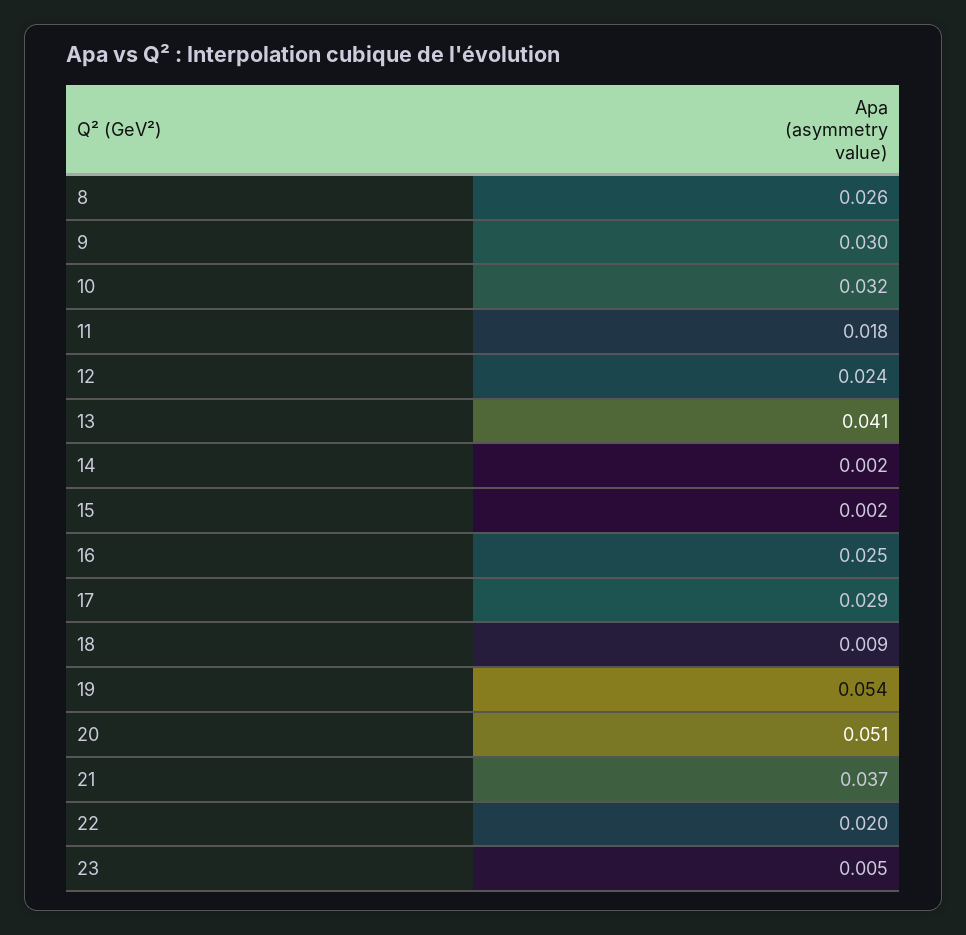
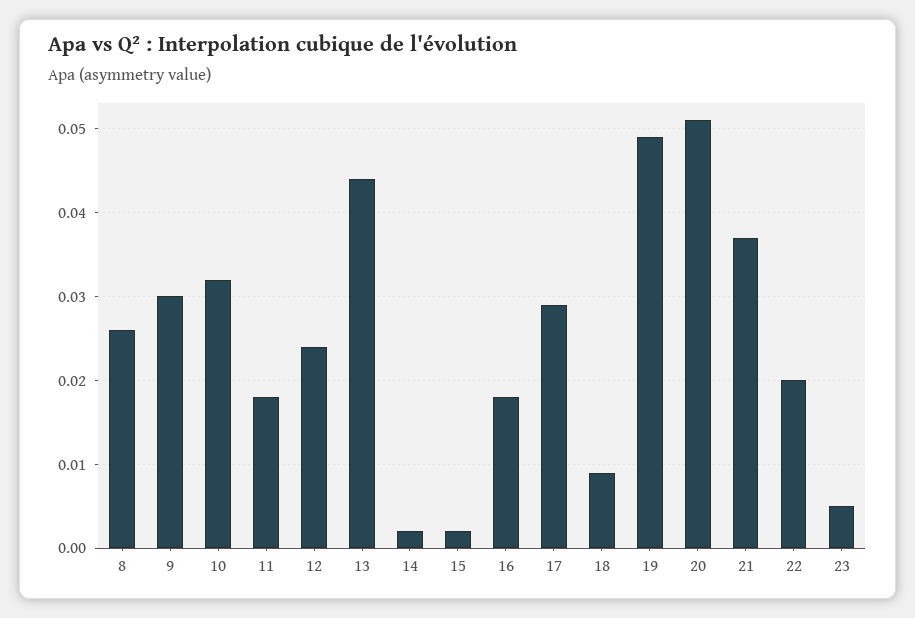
  {
    "8": 0.026,
    "9": 0.03,
    "10": 0.032,
    "11": 0.018,
    "12": 0.024,
-   "13": 0.041,
+   "13": 0.044,
    "14": 0.002,
    "15": 0.002,
-   "16": 0.025,
+   "16": 0.018,
    "17": 0.029,
    "18": 0.009,
-   "19": 0.054,
+   "19": 0.049,
    "20": 0.051,
    "21": 0.037,
    "22": 0.02,
    "23": 0.005
  }

